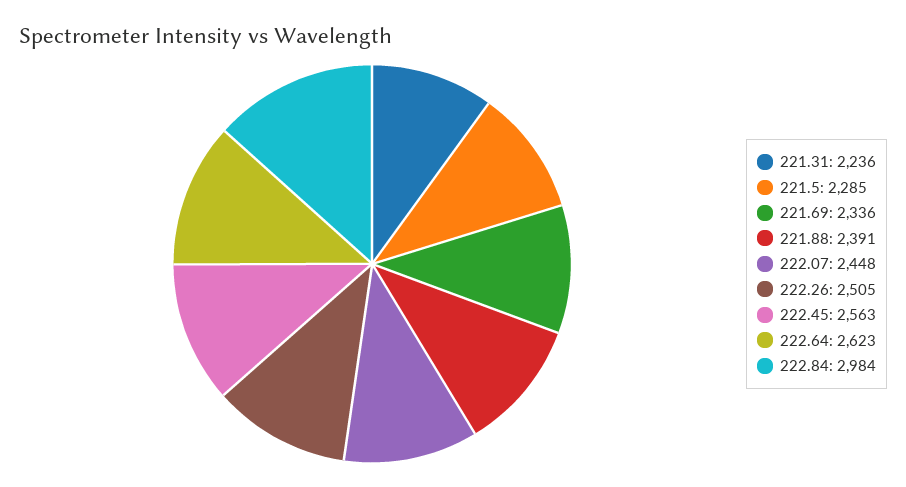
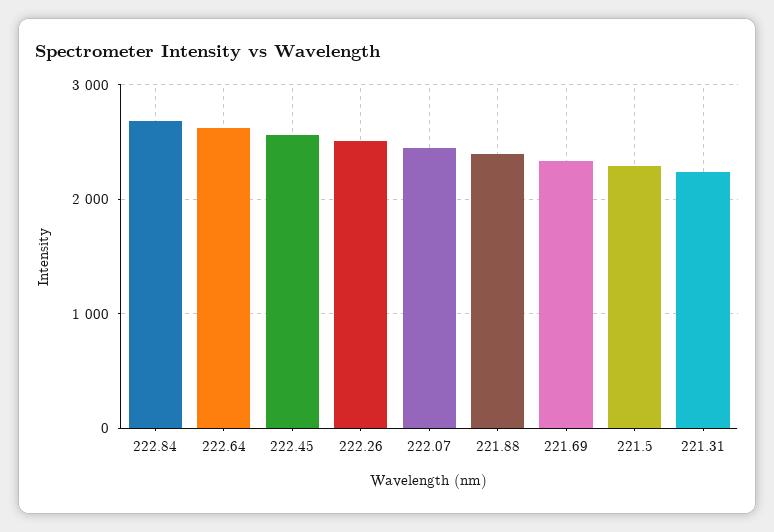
  {
    "221.31": 2236,
    "221.5": 2285,
    "221.69": 2336,
    "221.88": 2391,
    "222.07": 2448,
    "222.26": 2505,
    "222.45": 2563,
    "222.64": 2623,
-   "222.84": 2984
+   "222.84": 2700
  }

